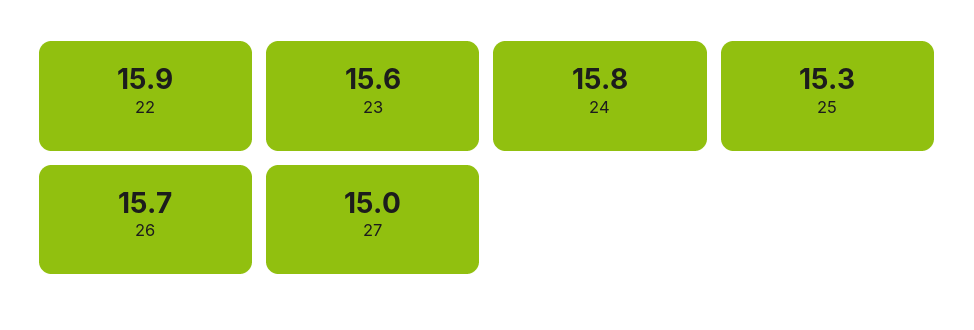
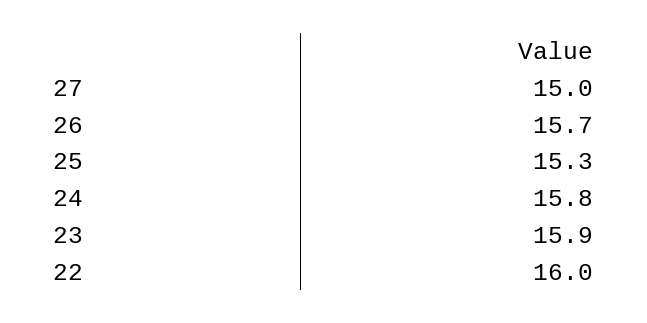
  {
-   "22": 15.9,
+   "22": 16,
-   "23": 15.6,
+   "23": 15.9,
    "24": 15.8,
    "25": 15.3,
    "26": 15.7,
    "27": 15
  }

